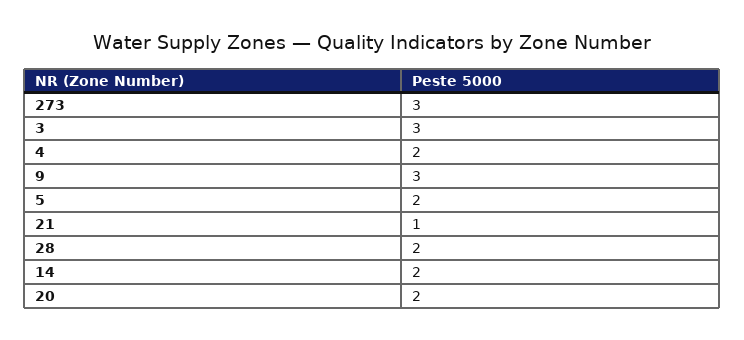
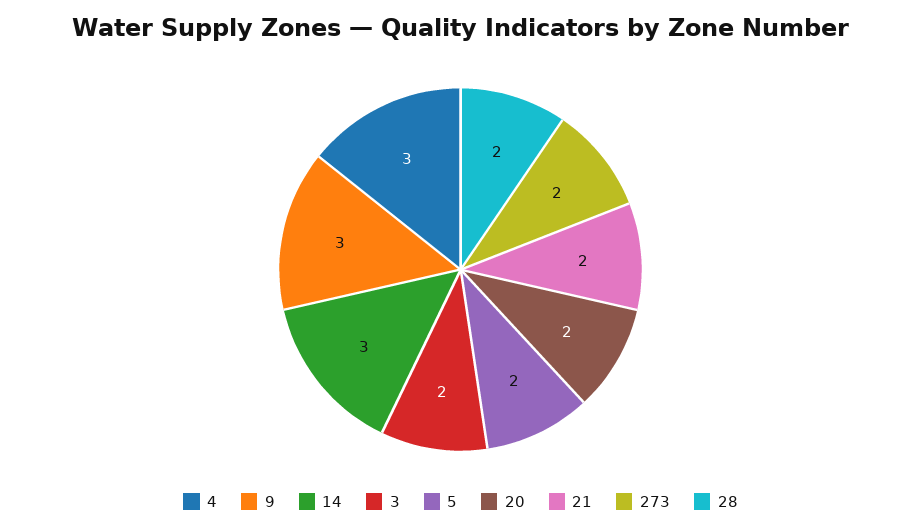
  {
-   "273": 3,
+   "273": 2,
-   "3": 3,
+   "3": 2,
-   "4": 2,
+   "4": 3,
    "9": 3,
    "5": 2,
-   "21": 1,
+   "21": 2,
    "28": 2,
-   "14": 2,
+   "14": 3,
    "20": 2
  }

